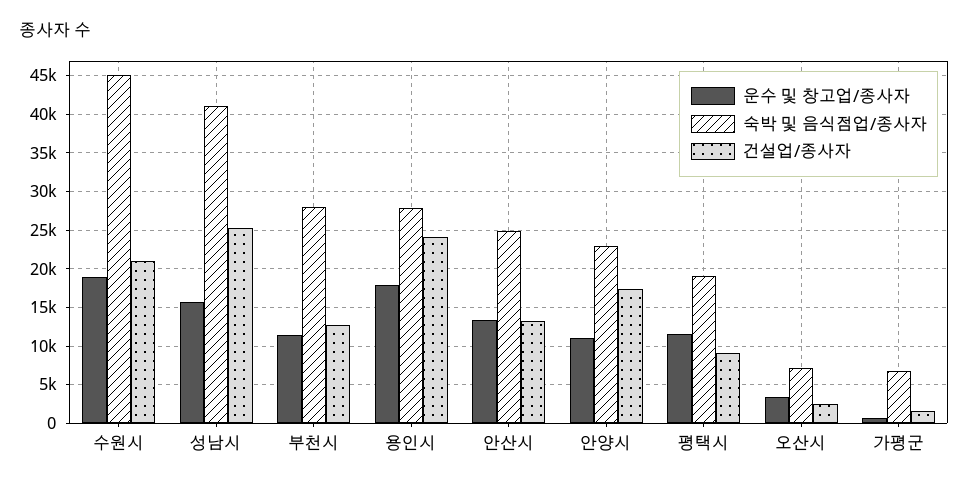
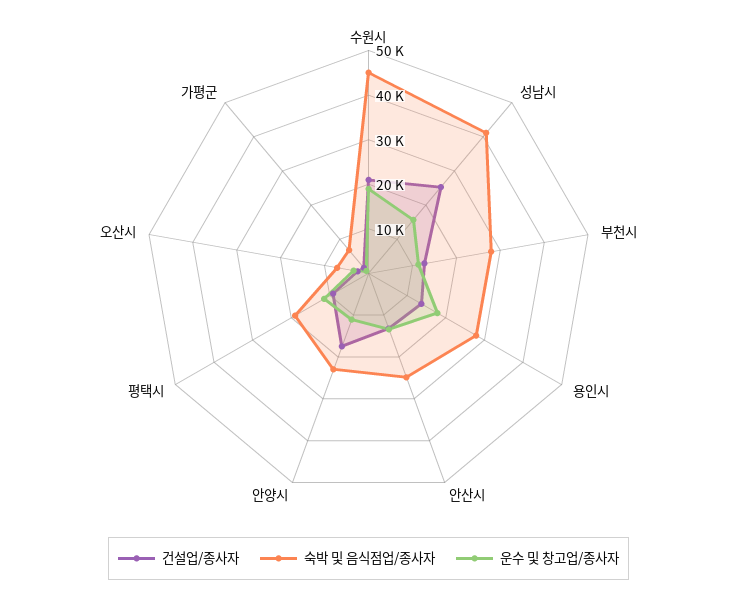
  {
    "운수 및 창고업/종사자": {
      "수원시": 19000,
      "성남시": 16000,
      "부천시": 11000,
      "용인시": 18000,
      "안산시": 13000,
      "안양시": 11000,
      "평택시": 12000,
      "오산시": 3000,
      "가평군": 1000
    },
    "숙박 및 음식점업/종사자": {
      "수원시": 45000,
      "성남시": 41000,
      "부천시": 28000,
      "용인시": 28000,
      "안산시": 25000,
      "안양시": 23000,
      "평택시": 19000,
      "오산시": 7000,
      "가평군": 7000
    },
    "건설업/종사자": {
      "수원시": 21000,
      "성남시": 25000,
      "부천시": 13000,
-     "용인시": 24000,
+     "용인시": 14000,
      "안산시": 13000,
      "안양시": 17000,
      "평택시": 9000,
      "오산시": 2000,
      "가평군": 2000
    }
  }

